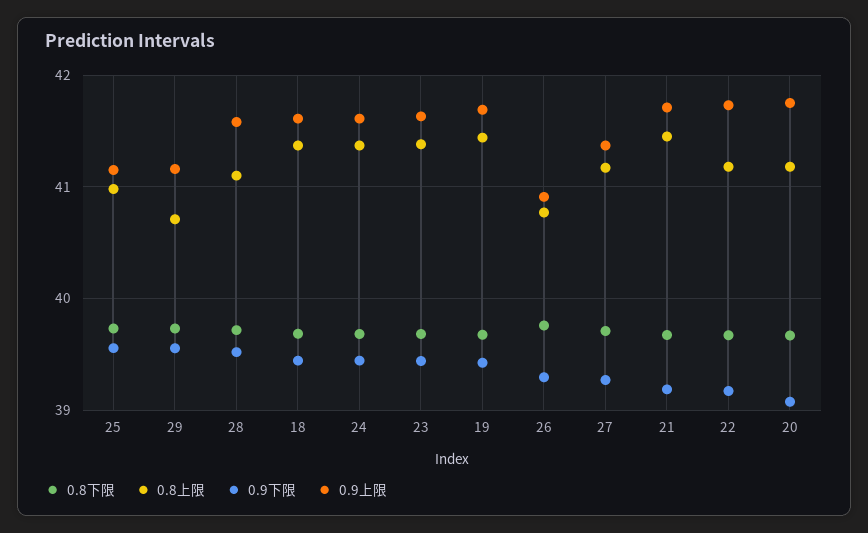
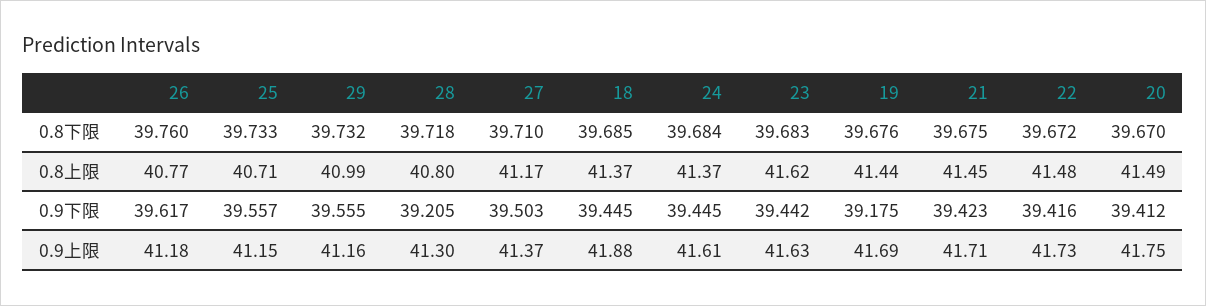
  {
    "0.8下限": {
      "25": 39.733,
      "29": 39.732,
      "28": 39.718,
      "18": 39.685,
      "24": 39.684,
      "23": 39.683,
      "19": 39.676,
      "26": 39.76,
      "27": 39.71,
      "21": 39.675,
      "22": 39.672,
      "20": 39.67
    },
    "0.8上限": {
-     "25": 41,
+     "25": 40.71,
-     "29": 40.7,
+     "29": 40.99,
-     "28": 41.1,
+     "28": 40.8,
      "18": 41.37,
      "24": 41.37,
-     "23": 41.4,
+     "23": 41.62,
      "19": 41.44,
      "26": 40.77,
      "27": 41.17,
      "21": 41.45,
-     "22": 41.2,
+     "22": 41.48,
-     "20": 41.2
+     "20": 41.49
    },
    "0.9下限": {
      "25": 39.557,
      "29": 39.555,
-     "28": 39.5,
+     "28": 39.205,
      "18": 39.445,
      "24": 39.445,
      "23": 39.442,
-     "19": 39.4,
+     "19": 39.175,
-     "26": 39.3,
+     "26": 39.617,
-     "27": 39.3,
+     "27": 39.503,
-     "21": 39.2,
+     "21": 39.423,
-     "22": 39.2,
+     "22": 39.416,
-     "20": 39.1
+     "20": 39.412
    },
    "0.9上限": {
      "25": 41.15,
      "29": 41.16,
-     "28": 41.6,
+     "28": 41.3,
-     "18": 41.6,
+     "18": 41.88,
      "24": 41.61,
      "23": 41.63,
      "19": 41.69,
-     "26": 40.9,
+     "26": 41.18,
      "27": 41.37,
      "21": 41.71,
      "22": 41.73,
      "20": 41.75
    }
  }

